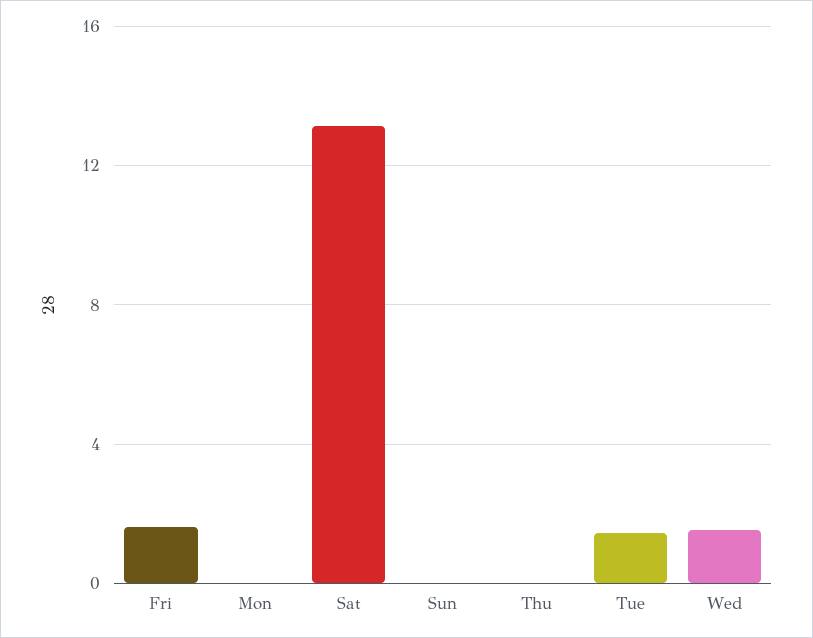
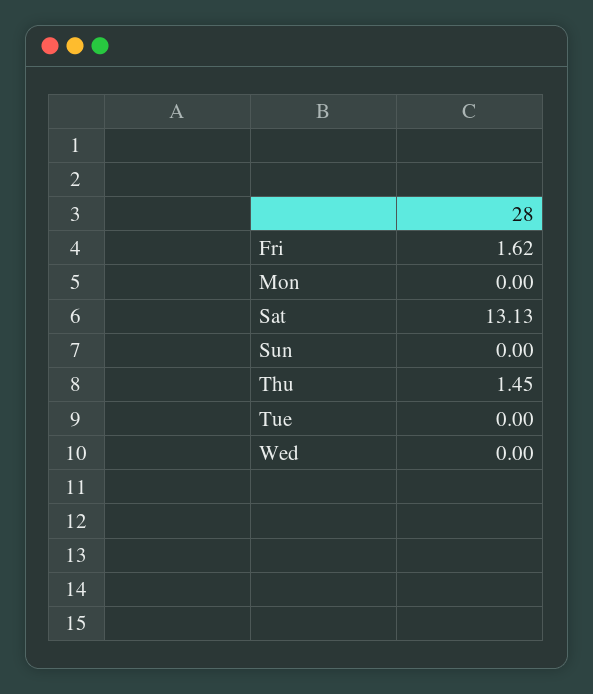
  {
    "Fri": 1.62,
    "Mon": 0,
    "Sat": 13.13,
    "Sun": 0,
-   "Thu": 0,
+   "Thu": 1.45,
-   "Tue": 1.5,
+   "Tue": 0,
-   "Wed": 1.5
+   "Wed": 0
  }

